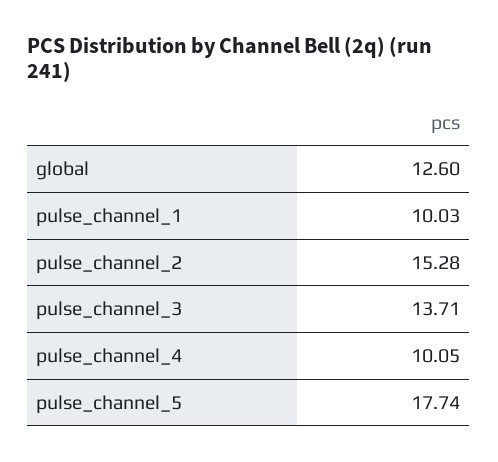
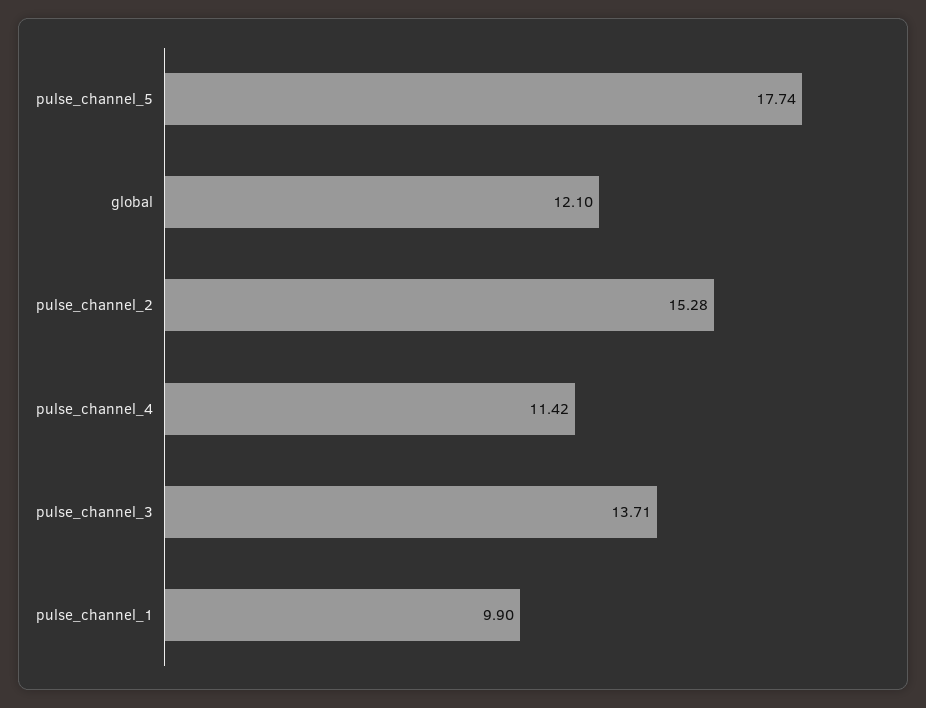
  {
-   "global": 12.6,
+   "global": 12.1,
-   "pulse_channel_1": 10.03,
+   "pulse_channel_1": 9.9,
    "pulse_channel_2": 15.28,
    "pulse_channel_3": 13.71,
-   "pulse_channel_4": 10.05,
+   "pulse_channel_4": 11.42,
    "pulse_channel_5": 17.74
  }

